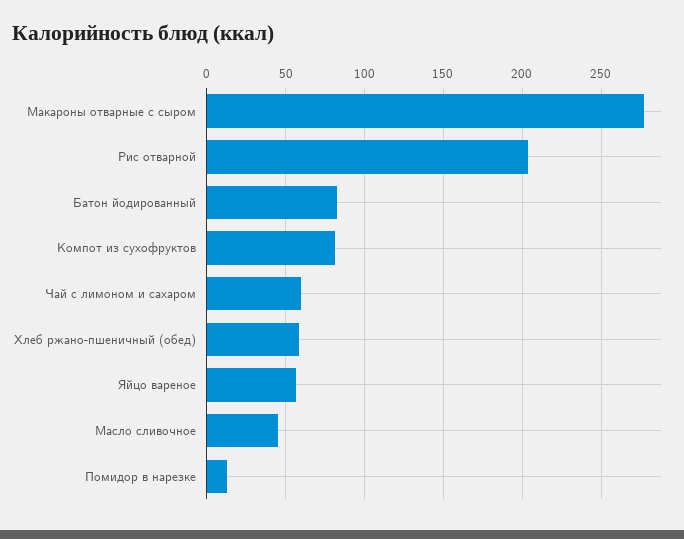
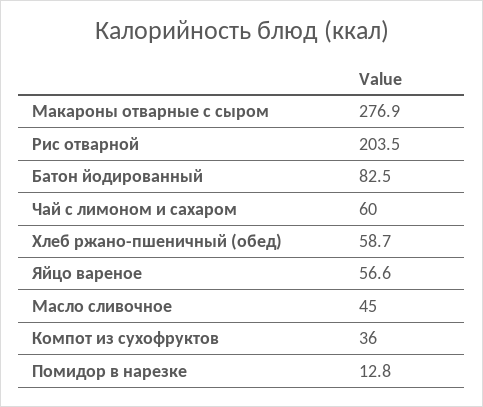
  {
    "Макароны отварные с сыром": 276.9,
    "Рис отварной": 203.5,
    "Батон йодированный": 82.5,
-   "Компот из сухофруктов": 80,
+   "Компот из сухофруктов": 36,
    "Чай с лимоном и сахаром": 60,
    "Хлеб ржано-пшеничный (обед)": 58.7,
    "Яйцо вареное": 56.6,
    "Масло сливочное": 45,
    "Помидор в нарезке": 12.8
  }

